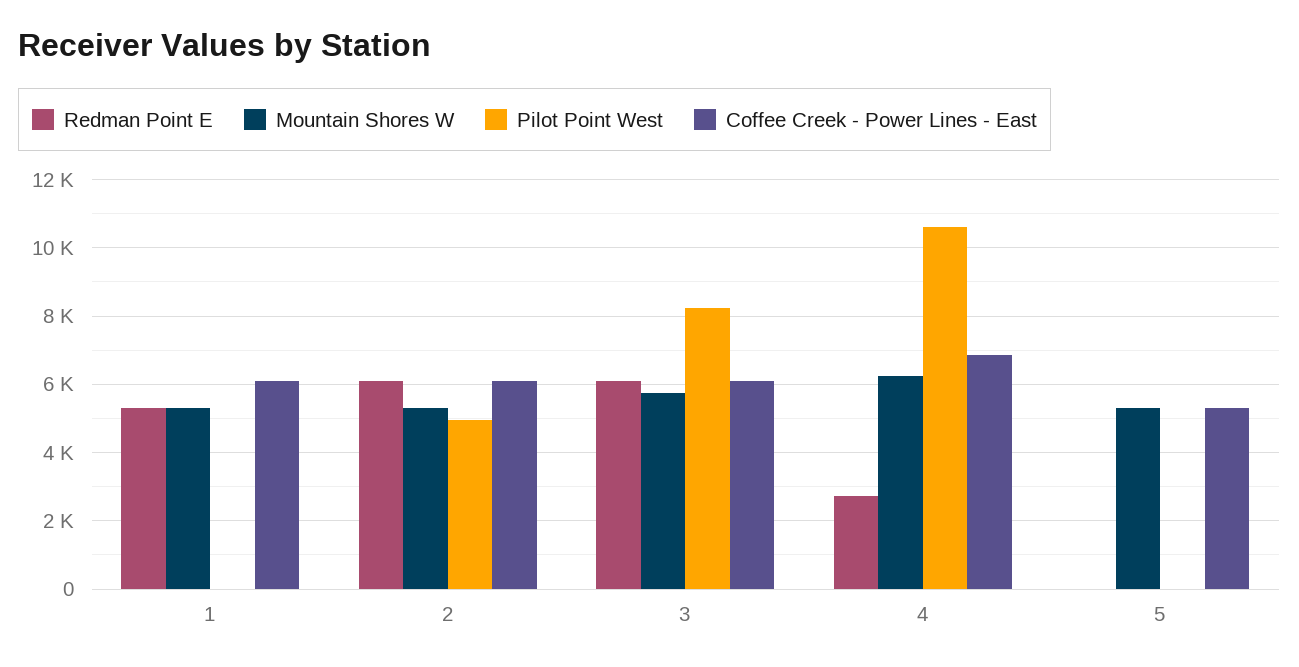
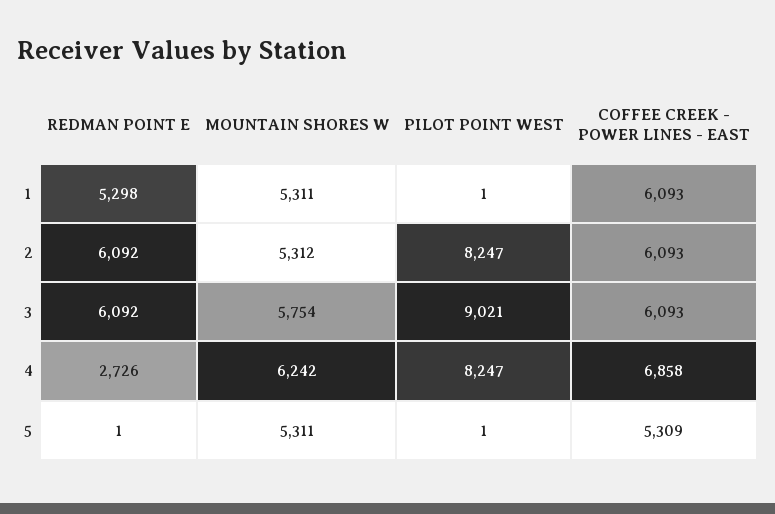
  {
    "Redman Point E": {
      "1": 5298,
      "2": 6092,
      "3": 6092,
      "4": 2726,
      "5": 1
    },
    "Mountain Shores W": {
      "1": 5311,
      "2": 5312,
      "3": 5754,
      "4": 6242,
      "5": 5311
    },
    "Pilot Point West": {
      "1": 1,
-     "2": 5000,
+     "2": 8247,
-     "3": 8200,
+     "3": 9021,
-     "4": 10600,
+     "4": 8247,
      "5": 1
    },
    "Coffee Creek - Power Lines - East": {
      "1": 6093,
      "2": 6093,
      "3": 6093,
      "4": 6858,
      "5": 5309
    }
  }

